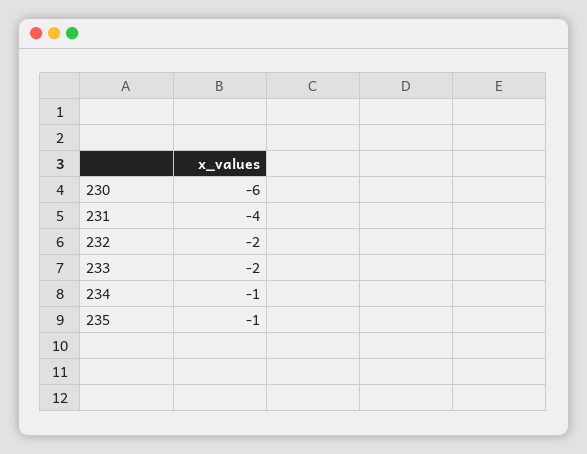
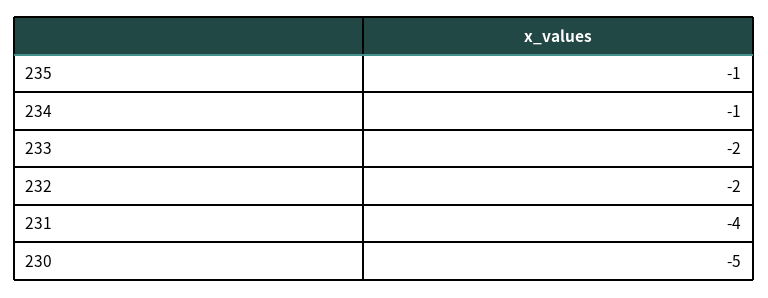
  {
-   "230": -6,
+   "230": -5,
    "231": -4,
    "232": -2,
    "233": -2,
    "234": -1,
    "235": -1
  }

